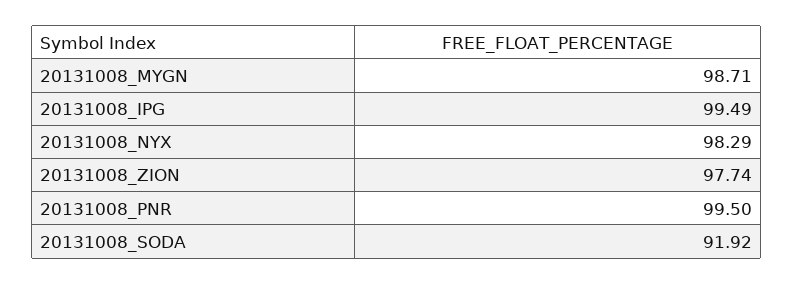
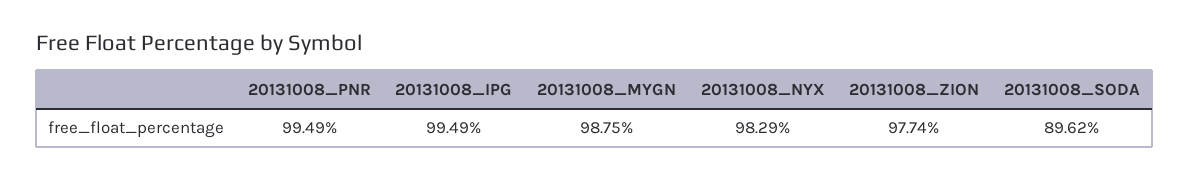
  {
-   "20131008_MYGN": 98.71,
+   "20131008_MYGN": 98.75,
    "20131008_IPG": 99.49,
    "20131008_NYX": 98.29,
    "20131008_ZION": 97.74,
-   "20131008_PNR": 99.5,
+   "20131008_PNR": 99.49,
-   "20131008_SODA": 91.92
+   "20131008_SODA": 89.62
  }

